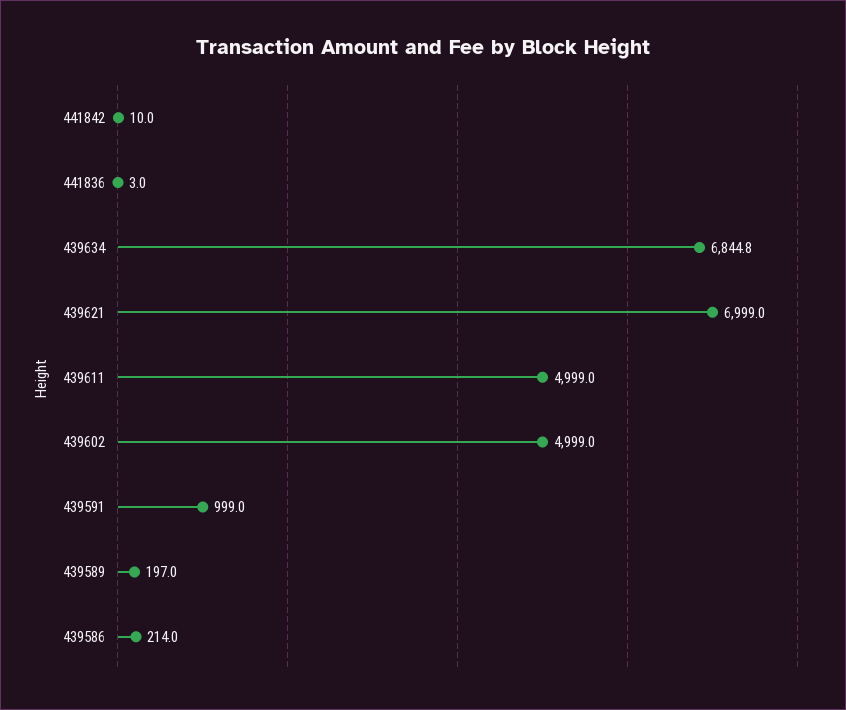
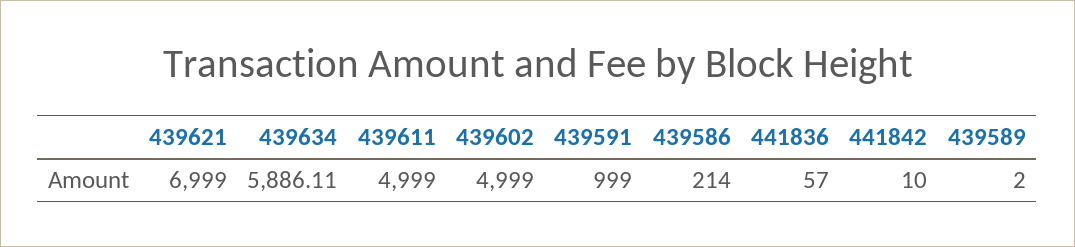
  {
    "441842": 10,
-   "441836": 3,
+   "441836": 57,
-   "439634": 6844.8,
+   "439634": 5886.11,
    "439621": 6999,
    "439611": 4999,
    "439602": 4999,
    "439591": 999,
-   "439589": 197,
+   "439589": 2,
    "439586": 214
  }

